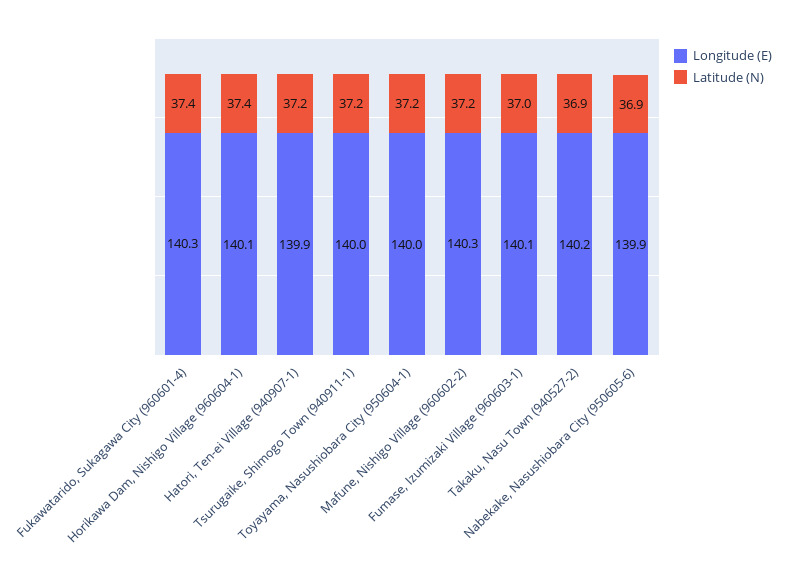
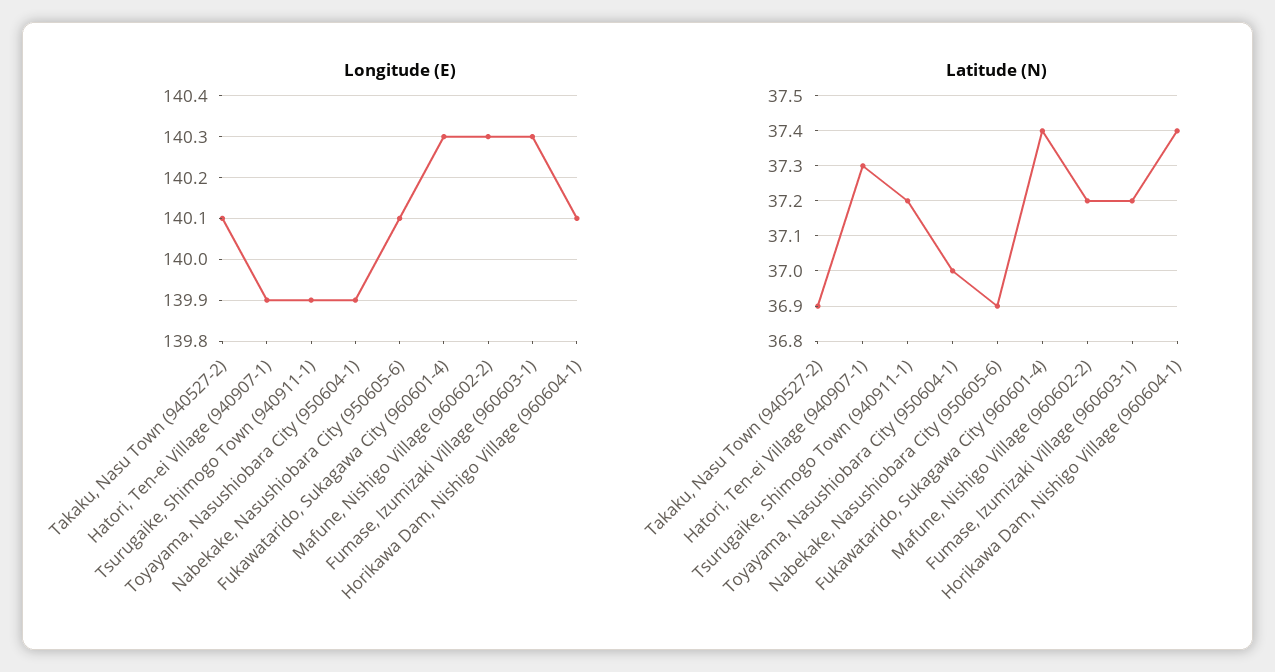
  {
    "Longitude (E)": {
      "Fukawatarido, Sukagawa City (960601-4)": 140.3,
      "Horikawa Dam, Nishigo Village (960604-1)": 140.1,
      "Hatori, Ten-ei Village (940907-1)": 139.9,
-     "Tsurugaike, Shimogo Town (940911-1)": 140,
+     "Tsurugaike, Shimogo Town (940911-1)": 139.9,
-     "Toyayama, Nasushiobara City (950604-1)": 140,
+     "Toyayama, Nasushiobara City (950604-1)": 139.9,
      "Mafune, Nishigo Village (960602-2)": 140.3,
-     "Fumase, Izumizaki Village (960603-1)": 140.1,
+     "Fumase, Izumizaki Village (960603-1)": 140.3,
-     "Takaku, Nasu Town (940527-2)": 140.2,
+     "Takaku, Nasu Town (940527-2)": 140.1,
-     "Nabekake, Nasushiobara City (950605-6)": 139.9
+     "Nabekake, Nasushiobara City (950605-6)": 140.1
    },
    "Latitude (N)": {
      "Fukawatarido, Sukagawa City (960601-4)": 37.4,
      "Horikawa Dam, Nishigo Village (960604-1)": 37.4,
-     "Hatori, Ten-ei Village (940907-1)": 37.2,
+     "Hatori, Ten-ei Village (940907-1)": 37.3,
      "Tsurugaike, Shimogo Town (940911-1)": 37.2,
-     "Toyayama, Nasushiobara City (950604-1)": 37.2,
+     "Toyayama, Nasushiobara City (950604-1)": 37,
      "Mafune, Nishigo Village (960602-2)": 37.2,
-     "Fumase, Izumizaki Village (960603-1)": 37,
+     "Fumase, Izumizaki Village (960603-1)": 37.2,
      "Takaku, Nasu Town (940527-2)": 36.9,
      "Nabekake, Nasushiobara City (950605-6)": 36.9
    }
  }

